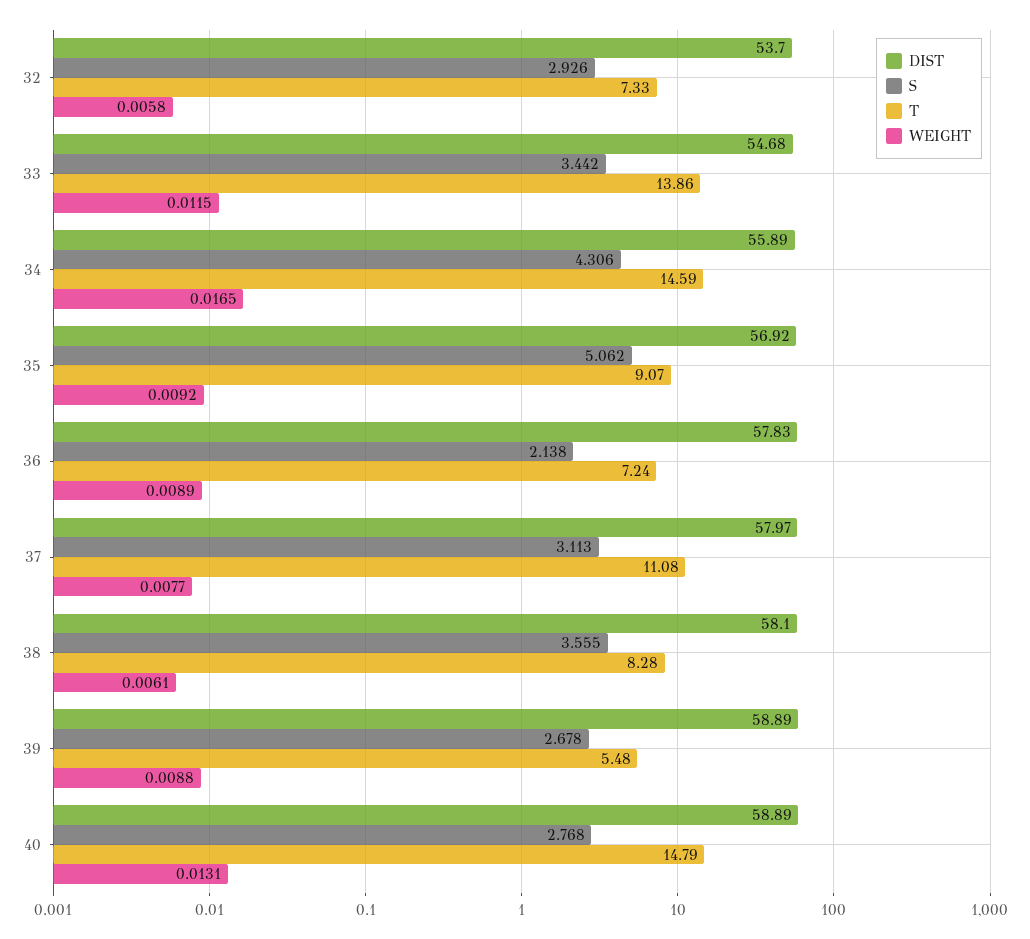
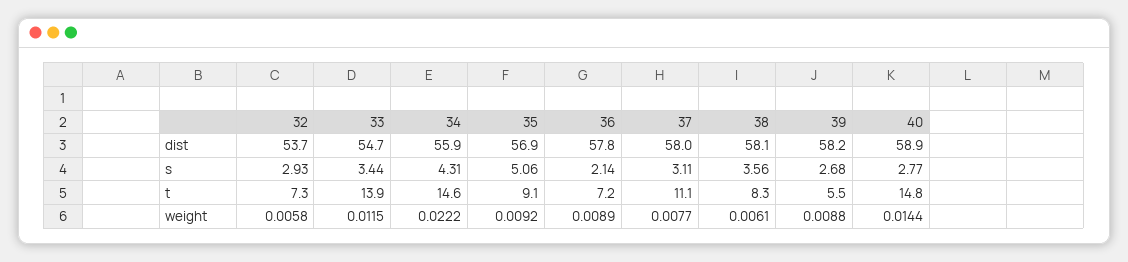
  {
    "DIST": {
      "32": 53.7,
      "33": 54.68,
      "34": 55.89,
      "35": 56.92,
      "36": 57.83,
      "37": 57.97,
      "38": 58.1,
-     "39": 58.89,
+     "39": 58.2,
      "40": 58.89
    },
    "S": {
      "32": 2.926,
      "33": 3.442,
      "34": 4.306,
      "35": 5.062,
      "36": 2.138,
      "37": 3.113,
      "38": 3.555,
      "39": 2.678,
      "40": 2.768
    },
    "T": {
      "32": 7.33,
      "33": 13.86,
      "34": 14.59,
      "35": 9.07,
      "36": 7.24,
      "37": 11.08,
      "38": 8.28,
      "39": 5.48,
      "40": 14.79
    },
    "WEIGHT": {
      "32": 0.0058,
      "33": 0.0115,
-     "34": 0.0165,
+     "34": 0.0222,
      "35": 0.0092,
      "36": 0.0089,
      "37": 0.0077,
      "38": 0.0061,
      "39": 0.0088,
-     "40": 0.0131
+     "40": 0.0144
    }
  }

